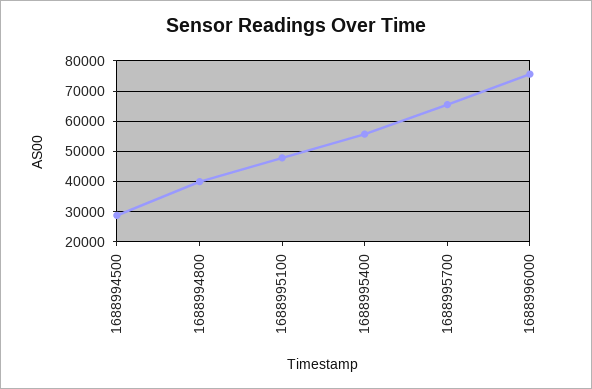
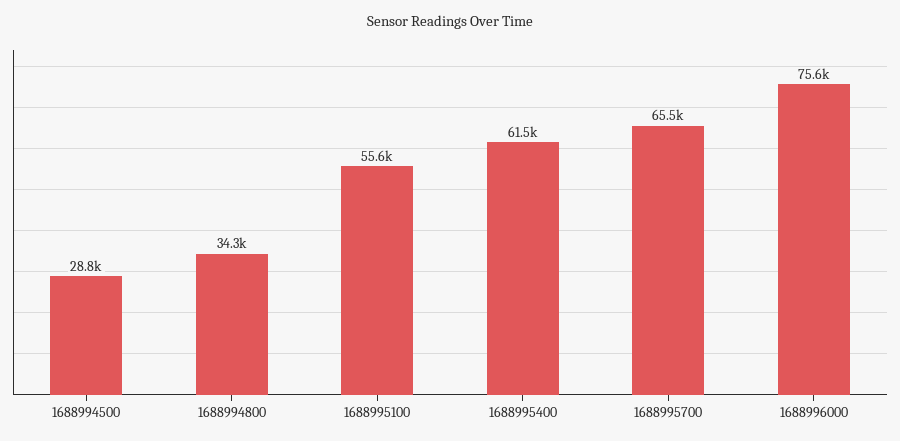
  {
    "1688994500": 28800,
-   "1688994800": 40000,
+   "1688994800": 34300,
-   "1688995100": 48000,
+   "1688995100": 55600,
-   "1688995400": 56000,
+   "1688995400": 61500,
    "1688995700": 65500,
    "1688996000": 75600
  }

